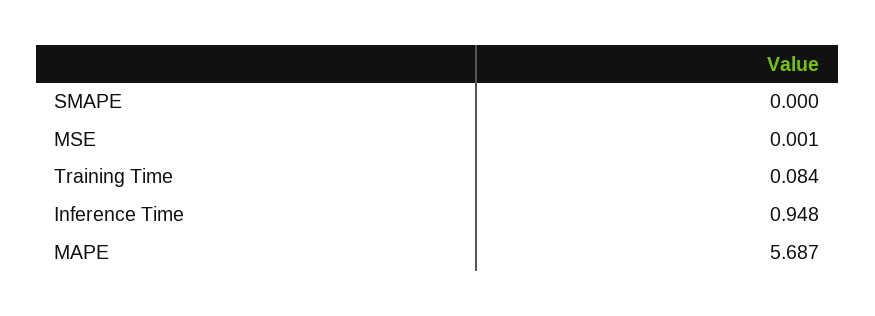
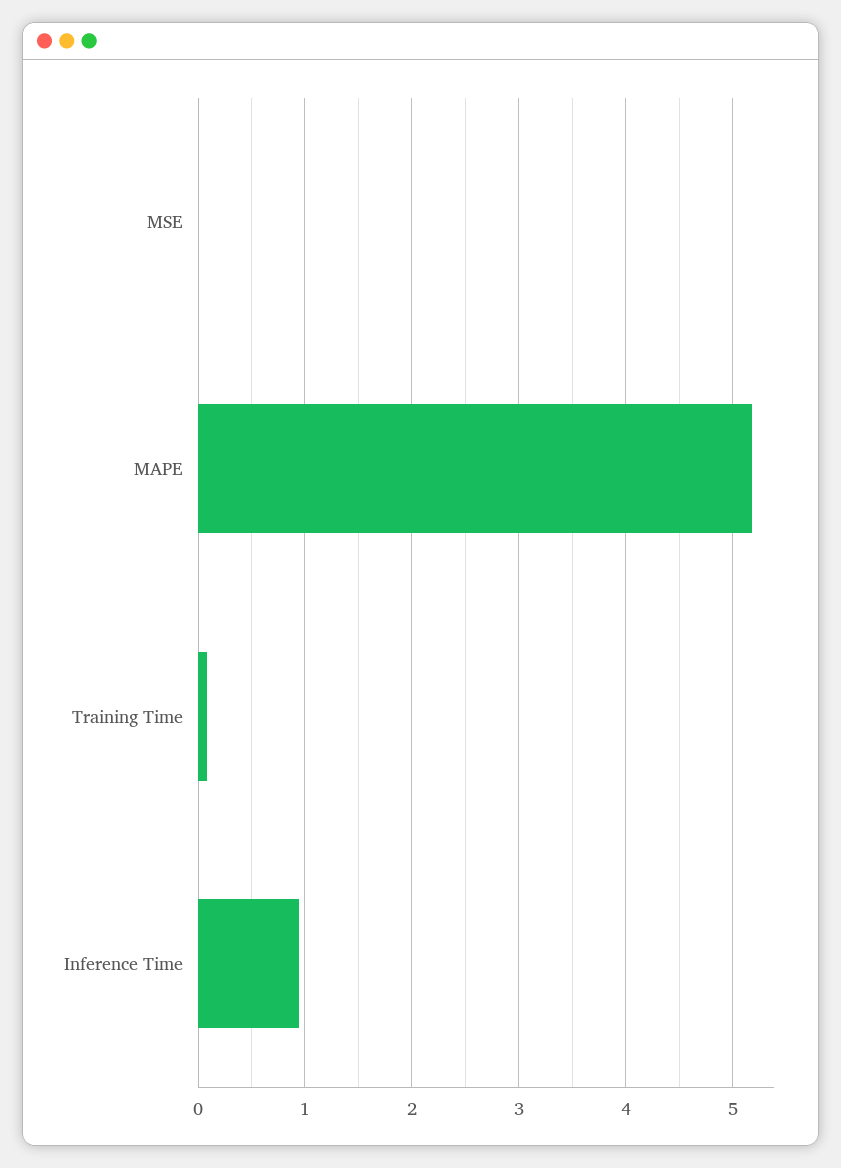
  {
-   "SMAPE": 0,
    "MSE": 0.001,
    "Training Time": 0.084,
    "Inference Time": 0.948,
-   "MAPE": 5.687
+   "MAPE": 5.2
  }

